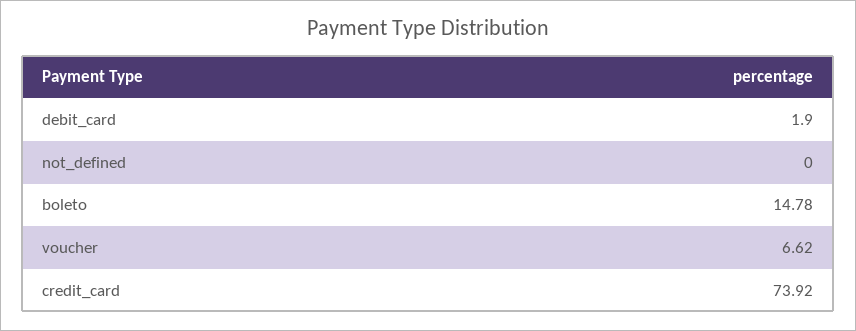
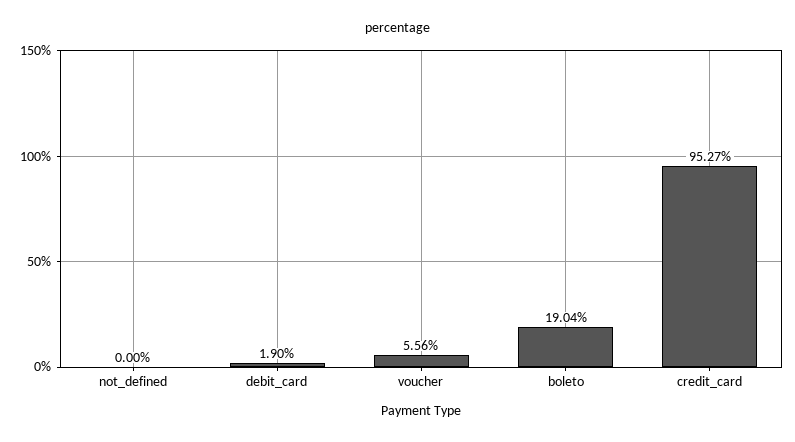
  {
    "debit_card": 1.9,
    "not_defined": 0,
-   "boleto": 14.78,
+   "boleto": 19.04,
-   "voucher": 6.62,
+   "voucher": 5.56,
-   "credit_card": 73.92
+   "credit_card": 95.27
  }

